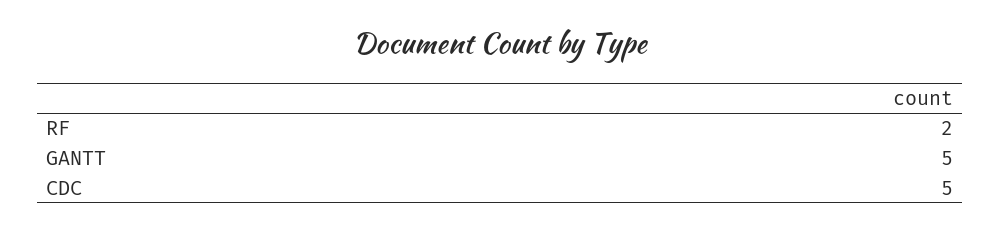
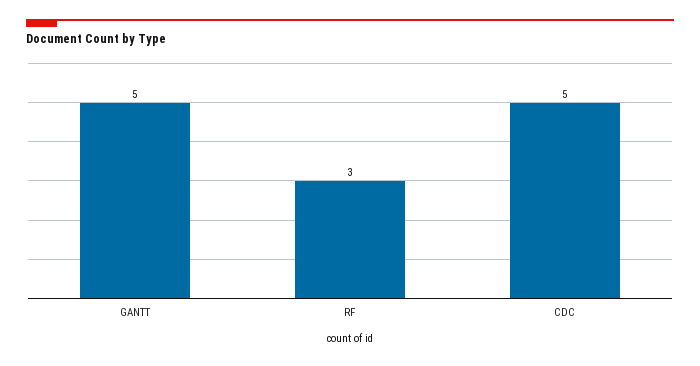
  {
-   "RF": 2,
+   "RF": 3,
    "GANTT": 5,
    "CDC": 5
  }

